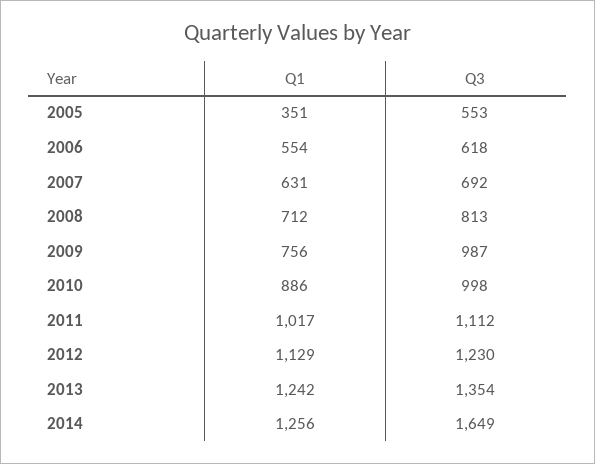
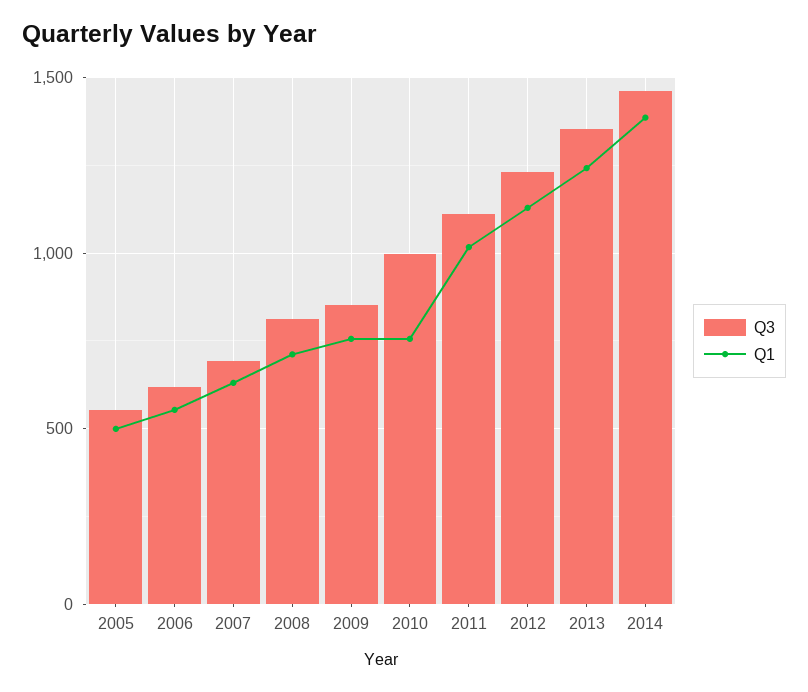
  {
    "Q1": {
-     "2005": 351,
+     "2005": 500,
      "2006": 554,
      "2007": 631,
      "2008": 712,
      "2009": 756,
-     "2010": 886,
+     "2010": 750,
      "2011": 1017,
      "2012": 1129,
      "2013": 1242,
-     "2014": 1256
+     "2014": 1400
    },
    "Q3": {
      "2005": 553,
      "2006": 618,
      "2007": 692,
      "2008": 813,
-     "2009": 987,
+     "2009": 850,
      "2010": 998,
      "2011": 1112,
      "2012": 1230,
      "2013": 1354,
-     "2014": 1649
+     "2014": 1450
    }
  }

